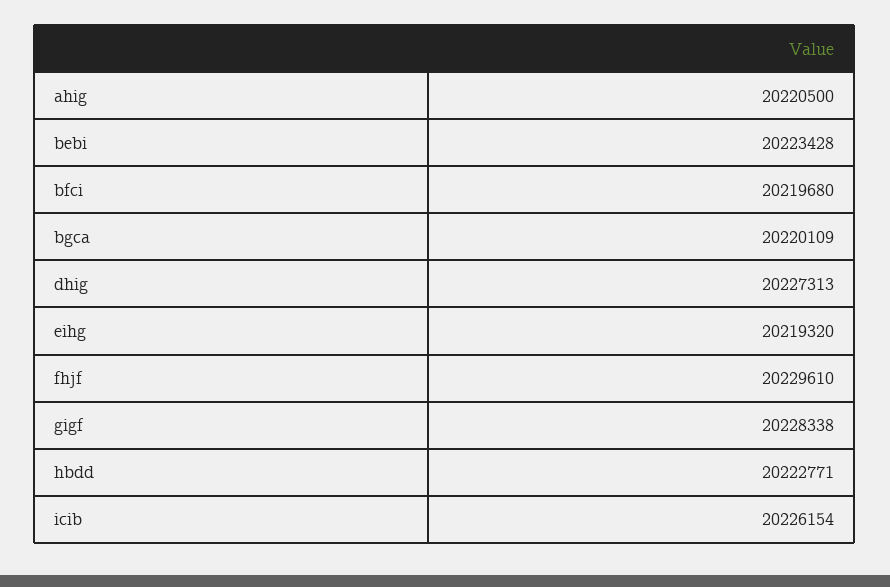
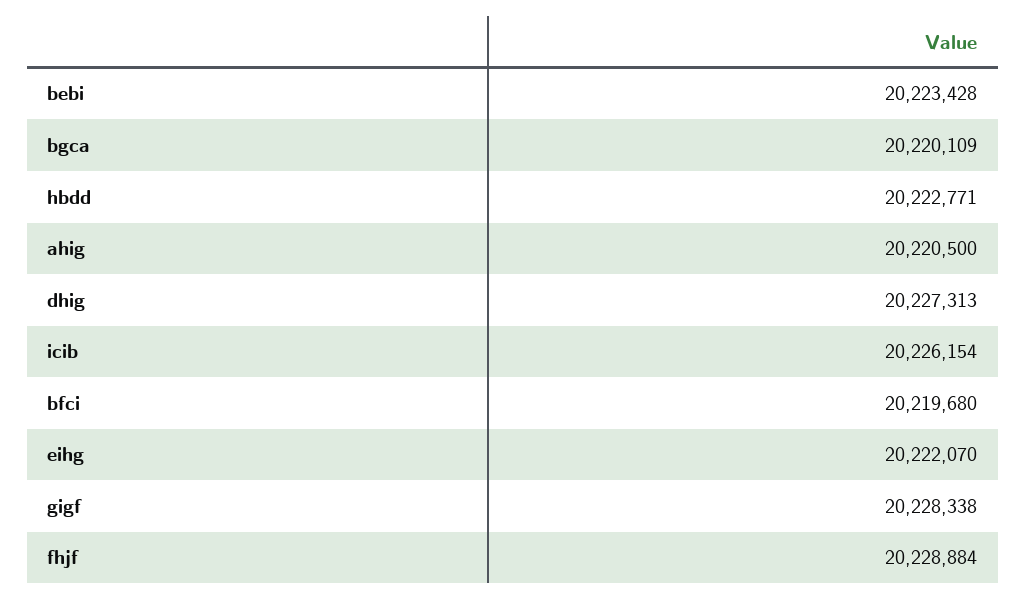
  {
    "ahig": 20220500,
    "bebi": 20223428,
    "bfci": 20219680,
    "bgca": 20220109,
    "dhig": 20227313,
-   "eihg": 20219320,
+   "eihg": 20222070,
-   "fhjf": 20229610,
+   "fhjf": 20228884,
    "gigf": 20228338,
    "hbdd": 20222771,
    "icib": 20226154
  }

